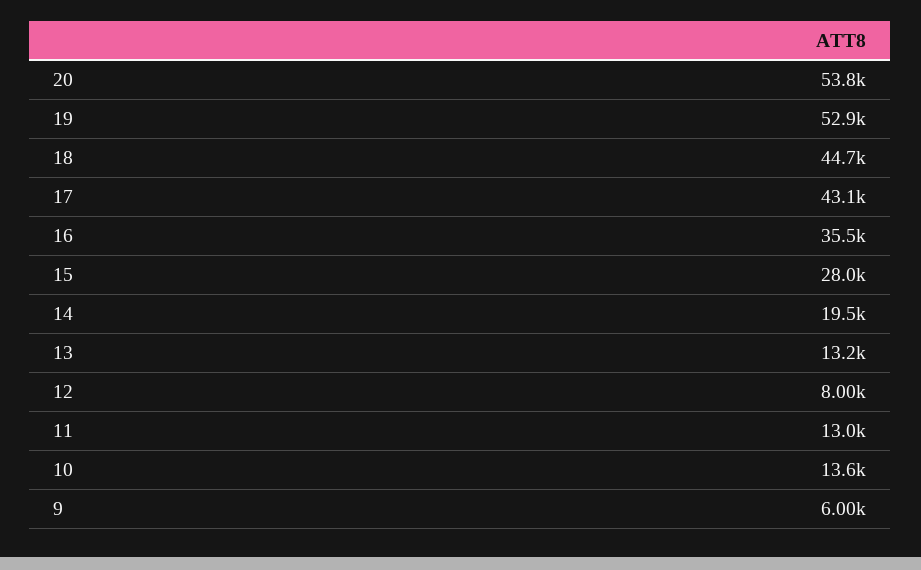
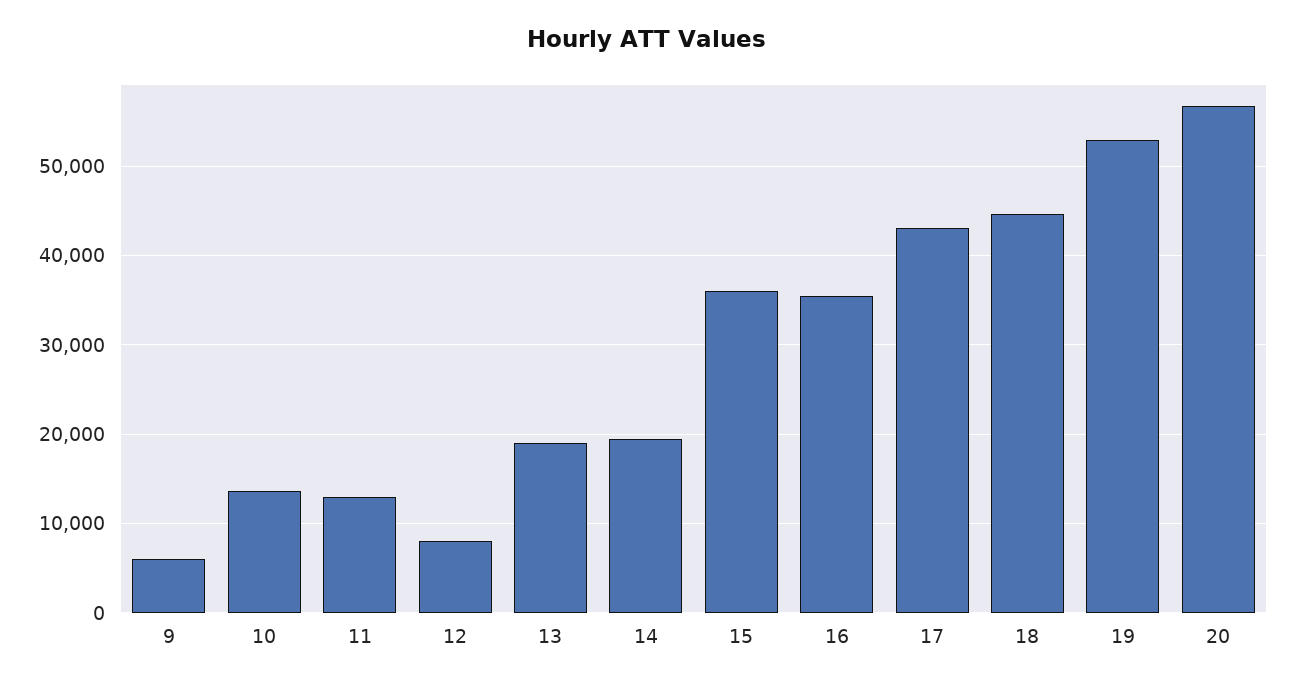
  {
-   "20": 53800,
+   "20": 57000,
    "19": 52900,
    "18": 44700,
    "17": 43100,
    "16": 35500,
-   "15": 28000,
+   "15": 36000,
    "14": 19500,
-   "13": 13200,
+   "13": 19000,
    "12": 8000,
    "11": 13000,
    "10": 13600,
    "9": 6000
  }

